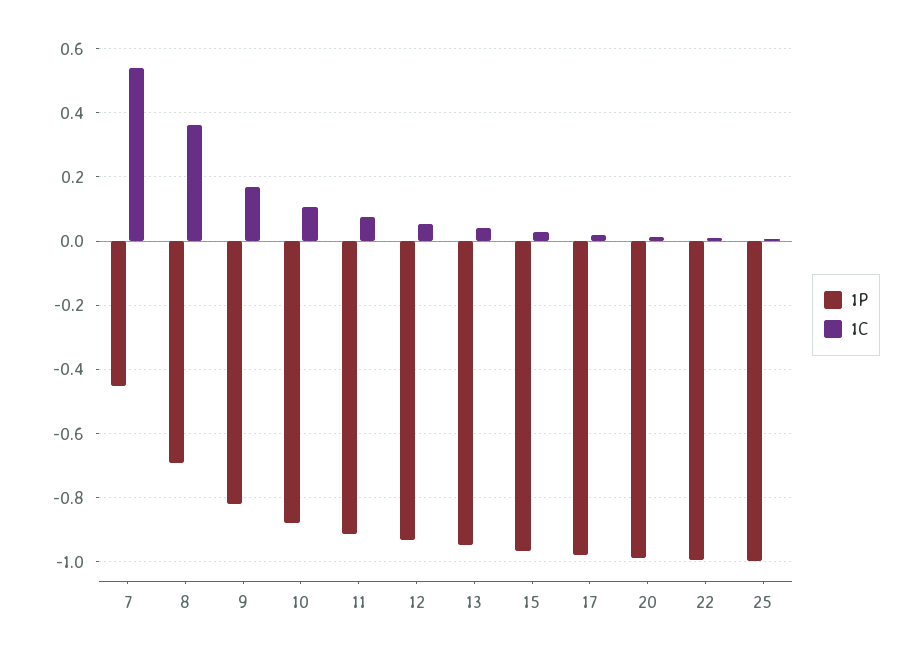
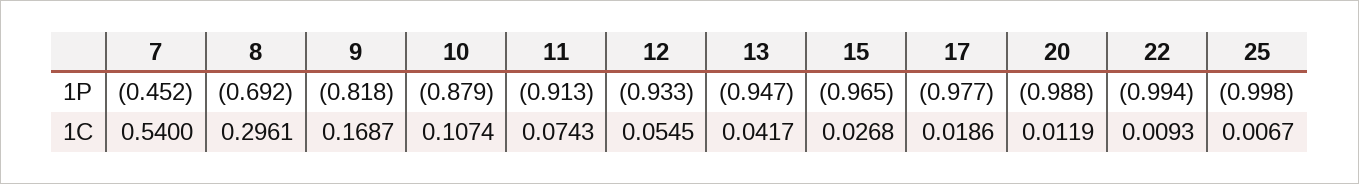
  {
    "1P": {
      "7": -0.452,
      "8": -0.692,
      "9": -0.818,
      "10": -0.879,
      "11": -0.913,
      "12": -0.933,
      "13": -0.947,
      "15": -0.965,
      "17": -0.977,
      "20": -0.988,
      "22": -0.994,
      "25": -0.998
    },
    "1C": {
      "7": 0.54,
-     "8": 0.36,
+     "8": 0.2961,
      "9": 0.1687,
      "10": 0.1074,
      "11": 0.0743,
      "12": 0.0545,
      "13": 0.0417,
      "15": 0.0268,
      "17": 0.0186,
      "20": 0.0119,
      "22": 0.0093,
      "25": 0.0067
    }
  }

